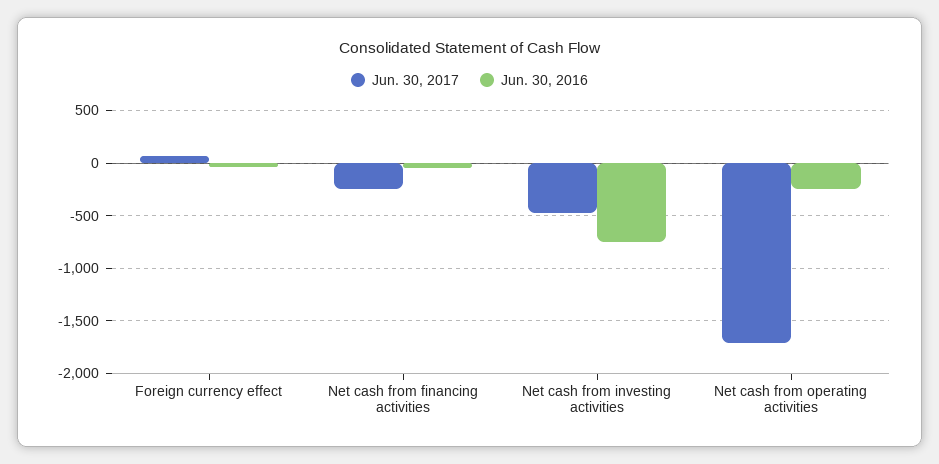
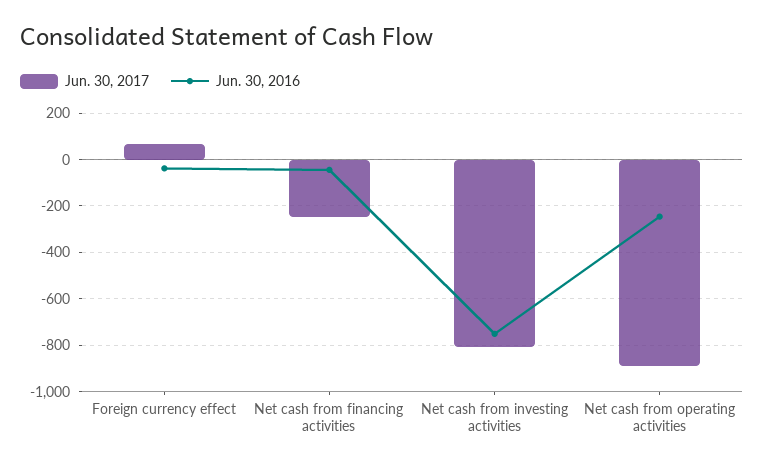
  {
    "Jun. 30, 2017": {
      "Foreign currency effect": 50,
      "Net cash from financing activities": -250,
-     "Net cash from investing activities": -500,
+     "Net cash from investing activities": -800,
-     "Net cash from operating activities": -1700
+     "Net cash from operating activities": -900
    },
    "Jun. 30, 2016": {
      "Foreign currency effect": -50,
      "Net cash from financing activities": -50,
      "Net cash from investing activities": -750,
      "Net cash from operating activities": -250
    }
  }

